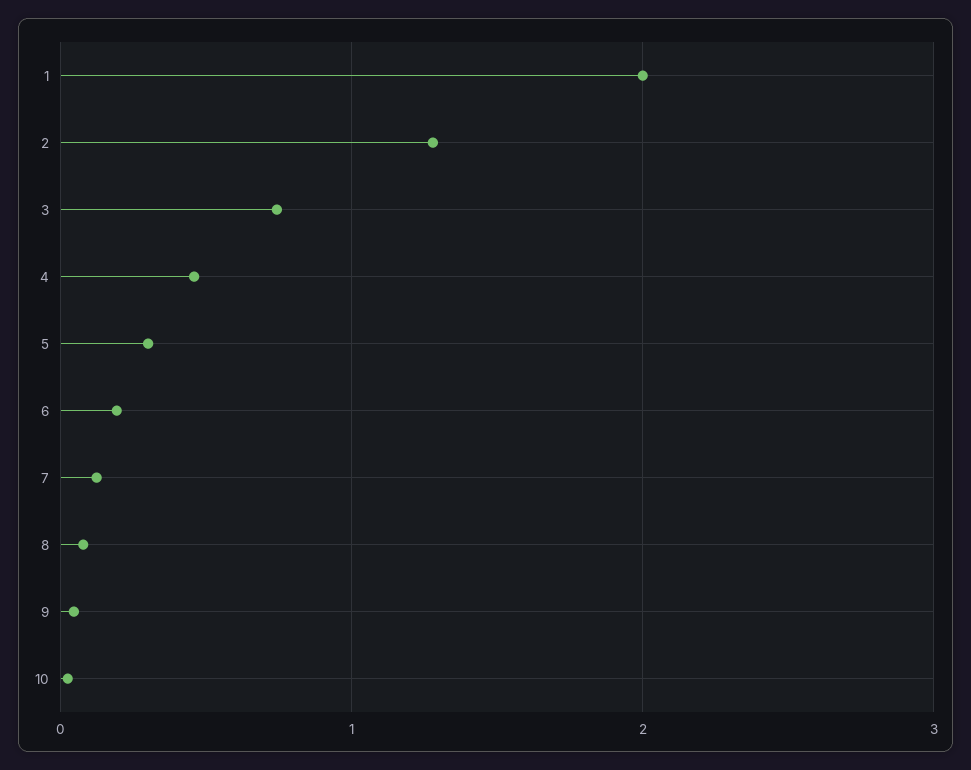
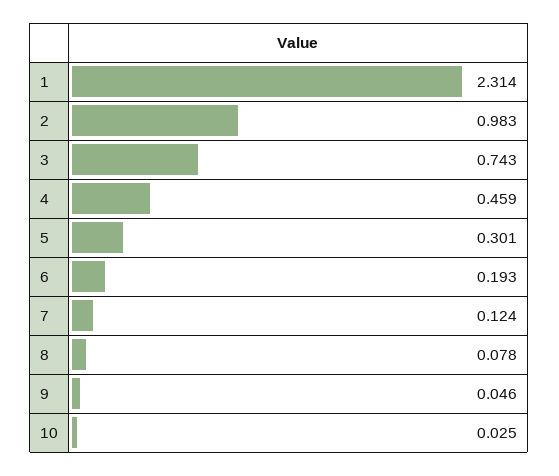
  {
-   "1": 2,
+   "1": 2.314,
-   "2": 1.3,
+   "2": 0.983,
    "3": 0.743,
    "4": 0.459,
    "5": 0.301,
    "6": 0.193,
    "7": 0.124,
    "8": 0.078,
    "9": 0.046,
    "10": 0.025
  }

